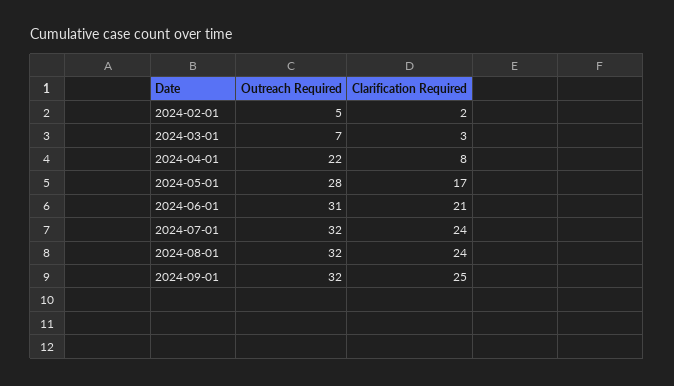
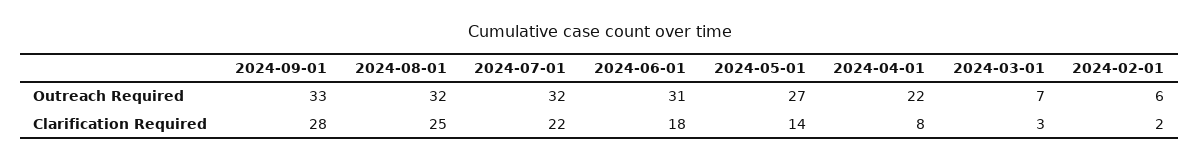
  {
    "Outreach Required": {
-     "2024-02-01": 5,
+     "2024-02-01": 6,
      "2024-03-01": 7,
      "2024-04-01": 22,
-     "2024-05-01": 28,
+     "2024-05-01": 27,
      "2024-06-01": 31,
      "2024-07-01": 32,
      "2024-08-01": 32,
-     "2024-09-01": 32
+     "2024-09-01": 33
    },
    "Clarification Required": {
      "2024-02-01": 2,
      "2024-03-01": 3,
      "2024-04-01": 8,
-     "2024-05-01": 17,
+     "2024-05-01": 14,
-     "2024-06-01": 21,
+     "2024-06-01": 18,
-     "2024-07-01": 24,
+     "2024-07-01": 22,
-     "2024-08-01": 24,
+     "2024-08-01": 25,
-     "2024-09-01": 25
+     "2024-09-01": 28
    }
  }

